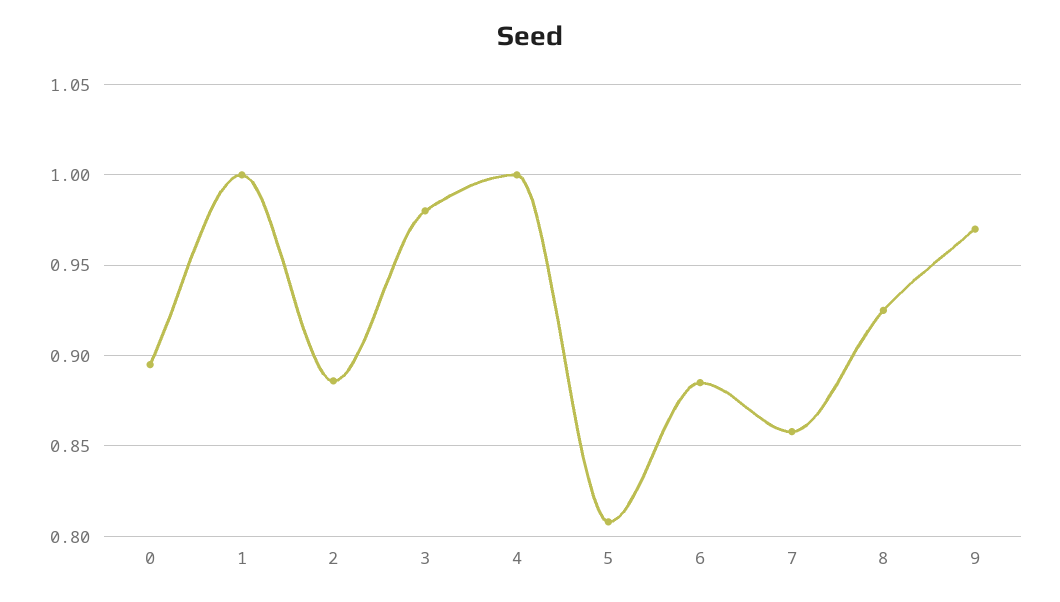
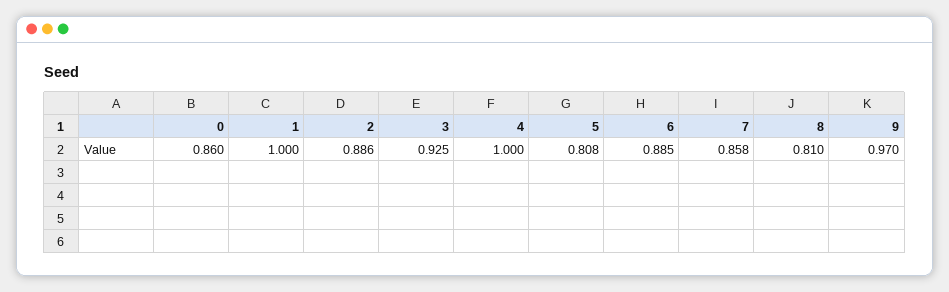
  {
-   "0": 0.895,
+   "0": 0.86,
    "1": 1,
    "2": 0.886,
-   "3": 0.98,
+   "3": 0.925,
    "4": 1,
    "5": 0.808,
    "6": 0.885,
    "7": 0.858,
-   "8": 0.925,
+   "8": 0.81,
    "9": 0.97
  }

